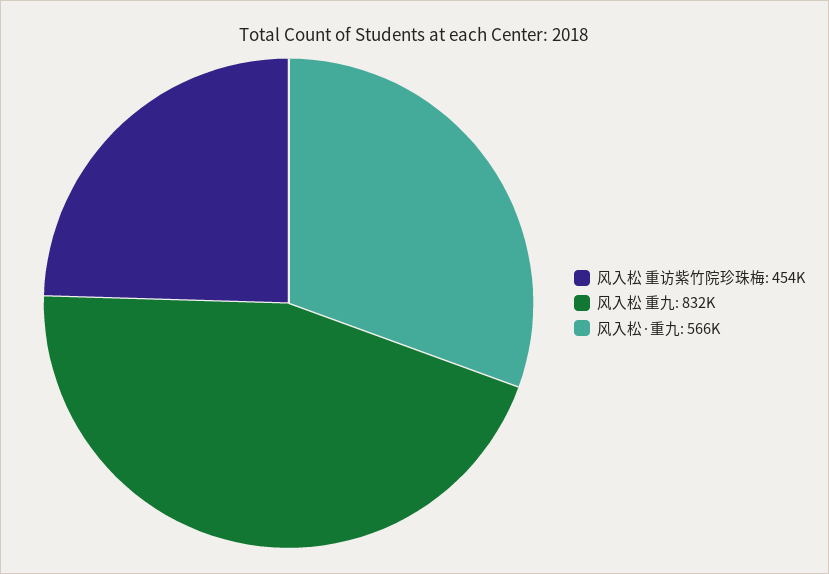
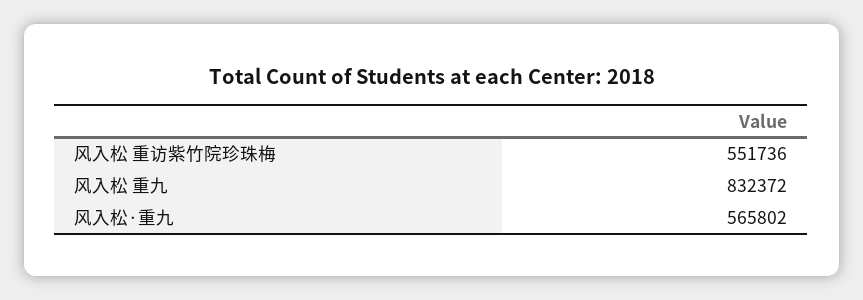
  {
-   "风入松 重访紫竹院珍珠梅": 454000,
+   "风入松 重访紫竹院珍珠梅": 551736,
    "风入松 重九": 832372,
    "风入松·重九": 565802
  }

